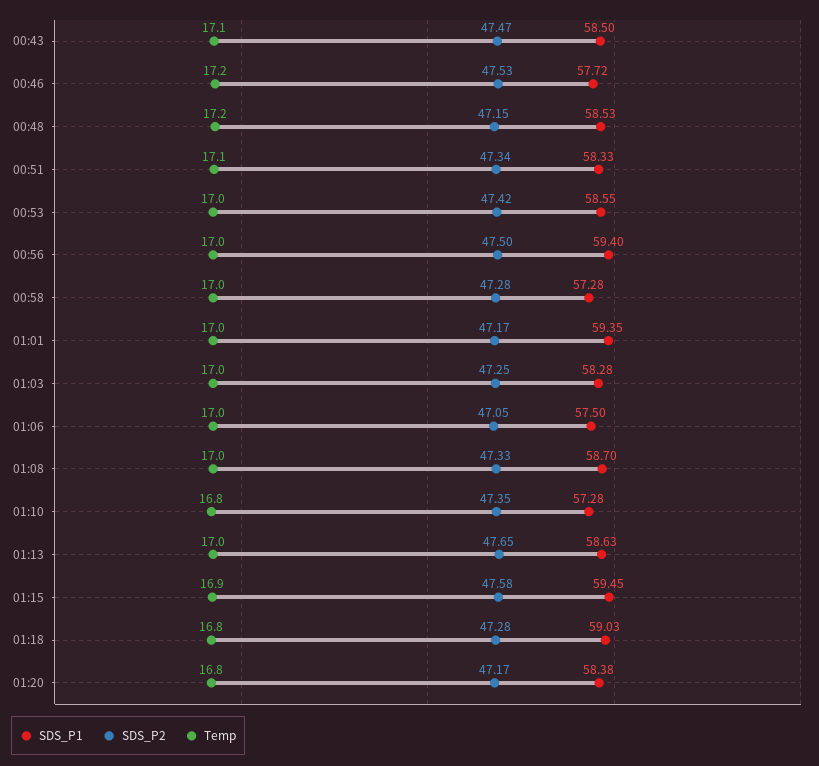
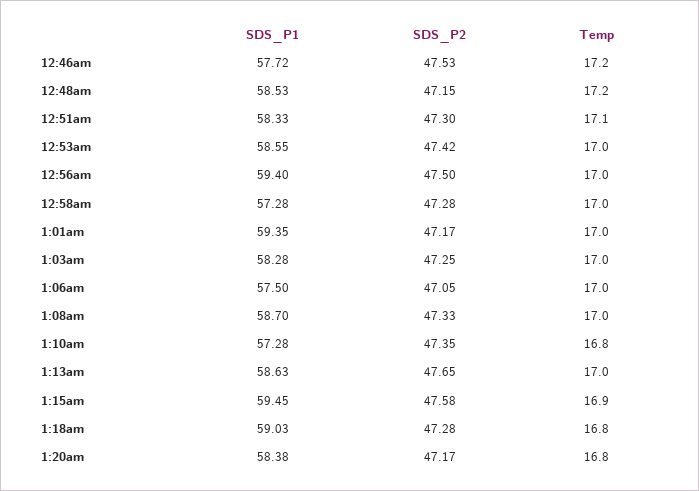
  {
    "SDS_P1": {
-     "00:43": 58.5,
      "00:46": 57.72,
      "00:48": 58.53,
      "00:51": 58.33,
      "00:53": 58.55,
      "00:56": 59.4,
      "00:58": 57.28,
      "01:01": 59.35,
      "01:03": 58.28,
      "01:06": 57.5,
      "01:08": 58.7,
      "01:10": 57.28,
      "01:13": 58.63,
      "01:15": 59.45,
      "01:18": 59.03,
      "01:20": 58.38
    },
    "SDS_P2": {
-     "00:43": 47.47,
      "00:46": 47.53,
      "00:48": 47.15,
-     "00:51": 47.34,
+     "00:51": 47.3,
      "00:53": 47.42,
      "00:56": 47.5,
      "00:58": 47.28,
      "01:01": 47.17,
      "01:03": 47.25,
      "01:06": 47.05,
      "01:08": 47.33,
      "01:10": 47.35,
      "01:13": 47.65,
      "01:15": 47.58,
      "01:18": 47.28,
      "01:20": 47.17
    },
    "Temp": {
-     "00:43": 17.1,
      "00:46": 17.2,
      "00:48": 17.2,
      "00:51": 17.1,
      "00:53": 17,
      "00:56": 17,
      "00:58": 17,
      "01:01": 17,
      "01:03": 17,
      "01:06": 17,
      "01:08": 17,
      "01:10": 16.8,
      "01:13": 17,
      "01:15": 16.9,
      "01:18": 16.8,
      "01:20": 16.8
    }
  }

